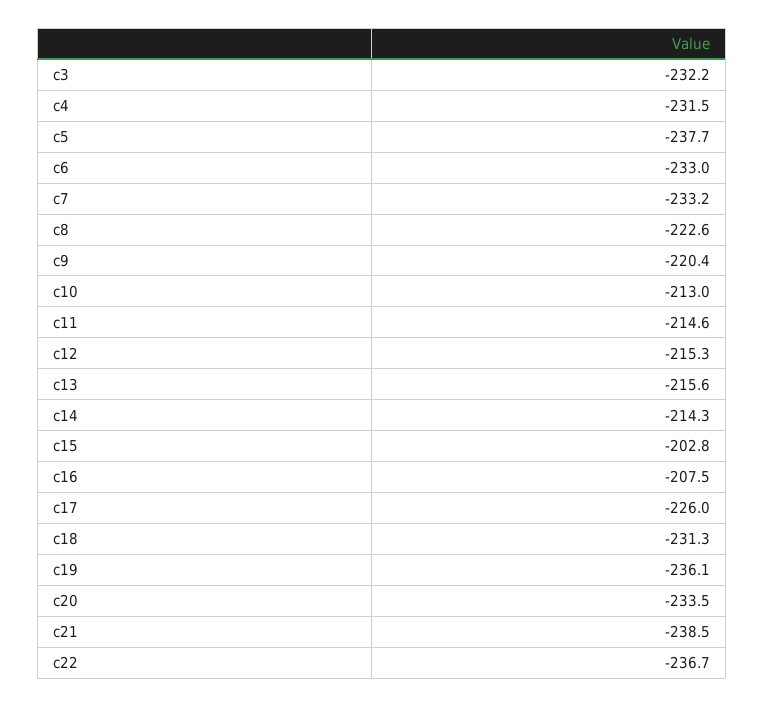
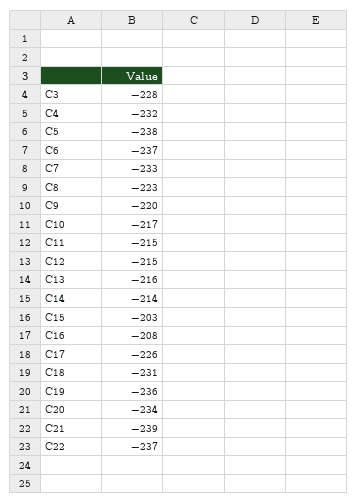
  {
-   "c3": -232.2,
+   "c3": -228,
    "c4": -231.5,
    "c5": -237.7,
-   "c6": -233,
+   "c6": -237,
    "c7": -233.2,
    "c8": -222.6,
    "c9": -220.4,
-   "c10": -213,
+   "c10": -217,
    "c11": -214.6,
    "c12": -215.3,
    "c13": -215.6,
    "c14": -214.3,
    "c15": -202.8,
    "c16": -207.5,
    "c17": -226,
    "c18": -231.3,
    "c19": -236.1,
    "c20": -233.5,
    "c21": -238.5,
    "c22": -236.7
  }

